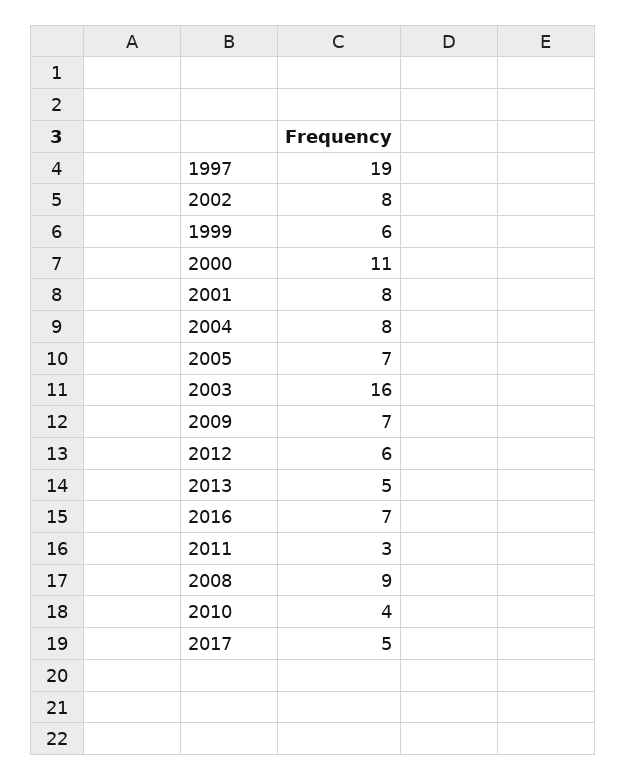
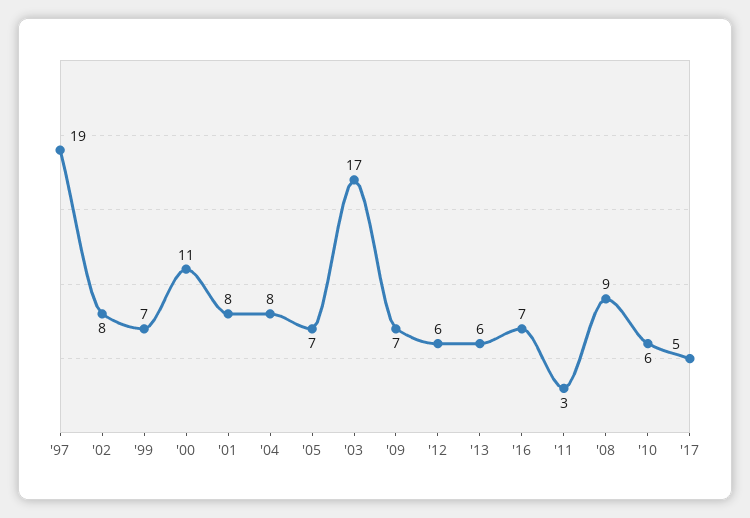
  {
    "1997": 19,
    "2002": 8,
-   "1999": 6,
+   "1999": 7,
    "2000": 11,
    "2001": 8,
    "2004": 8,
    "2005": 7,
-   "2003": 16,
+   "2003": 17,
    "2009": 7,
    "2012": 6,
-   "2013": 5,
+   "2013": 6,
    "2016": 7,
    "2011": 3,
    "2008": 9,
-   "2010": 4,
+   "2010": 6,
    "2017": 5
  }

